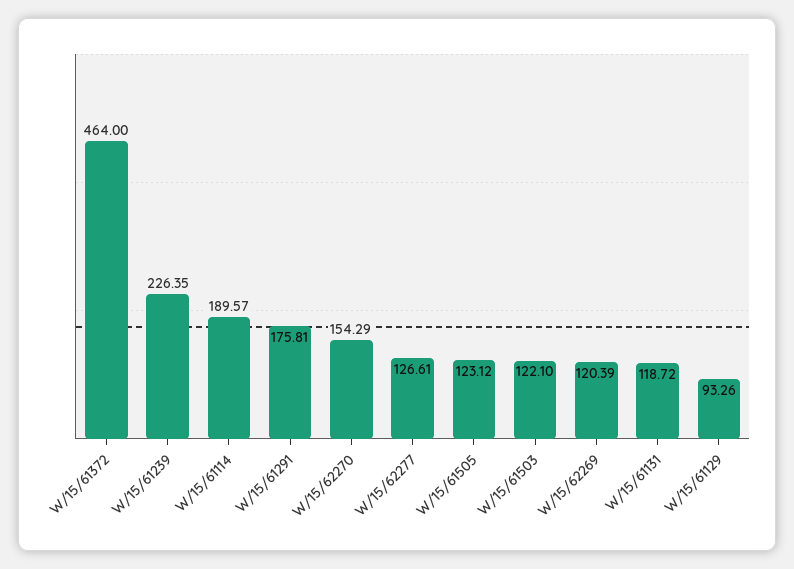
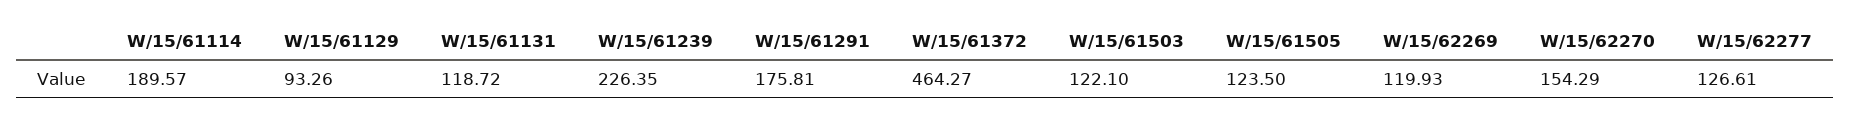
  {
-   "W/15/61372": 464,
+   "W/15/61372": 464.27,
    "W/15/61239": 226.35,
    "W/15/61114": 189.57,
    "W/15/61291": 175.81,
    "W/15/62270": 154.29,
    "W/15/62277": 126.61,
-   "W/15/61505": 123.12,
+   "W/15/61505": 123.5,
    "W/15/61503": 122.1,
-   "W/15/62269": 120.39,
+   "W/15/62269": 119.93,
    "W/15/61131": 118.72,
    "W/15/61129": 93.26
  }

